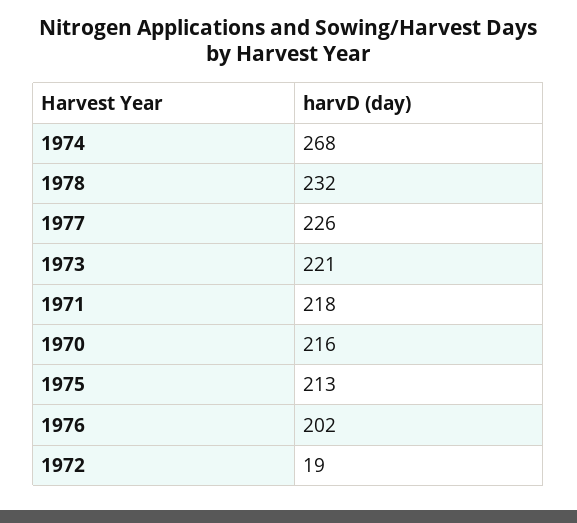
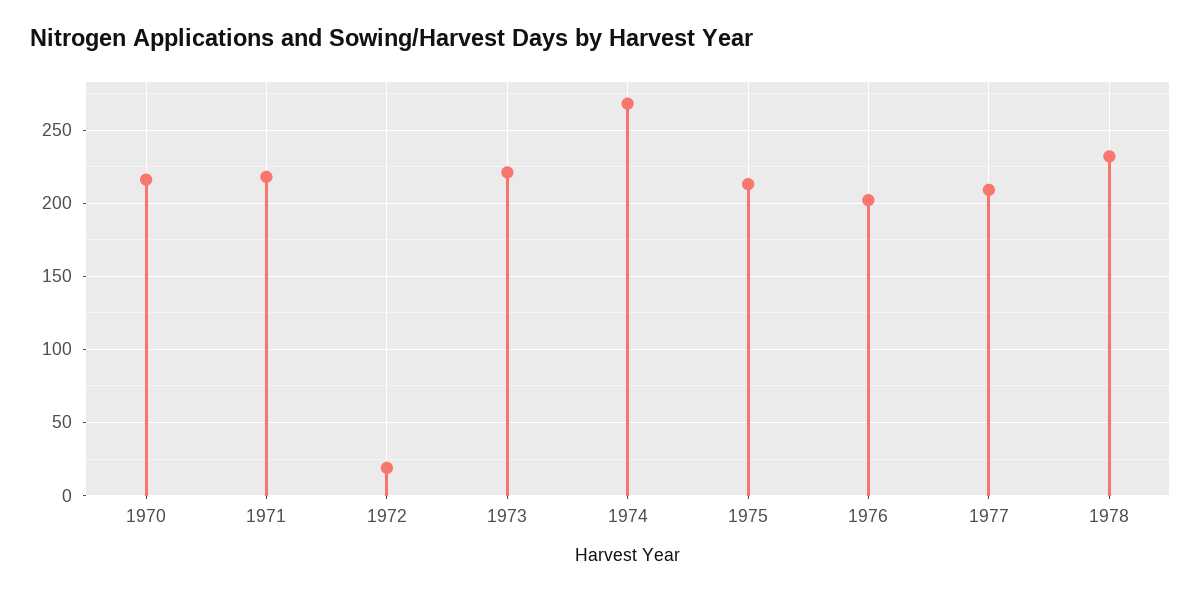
  {
    "1974": 268,
    "1978": 232,
-   "1977": 226,
+   "1977": 210,
    "1973": 221,
    "1971": 218,
    "1970": 216,
    "1975": 213,
    "1976": 202,
    "1972": 19
  }

